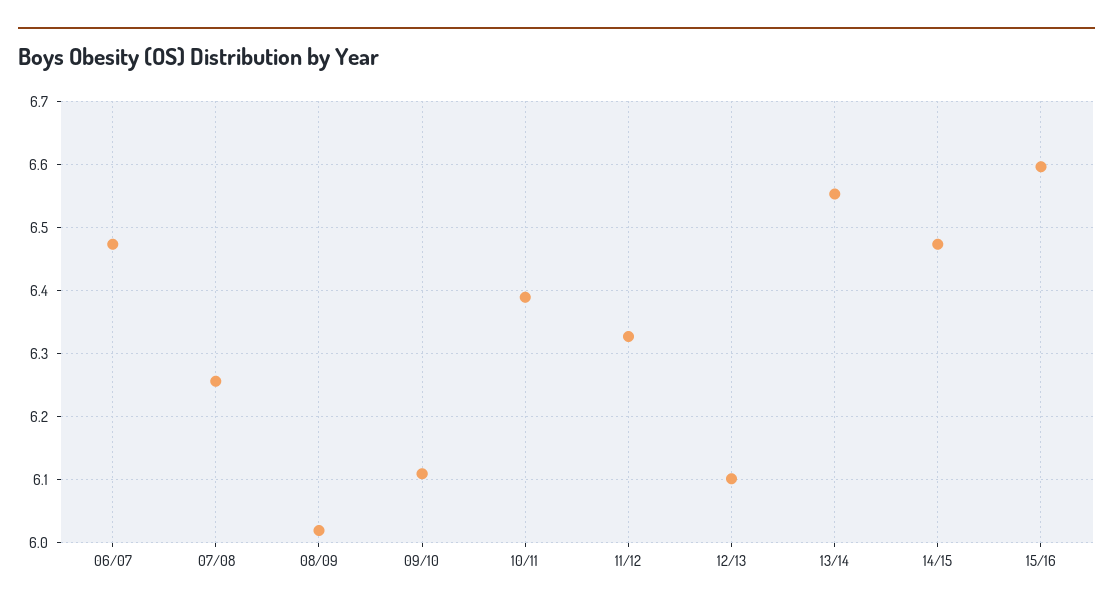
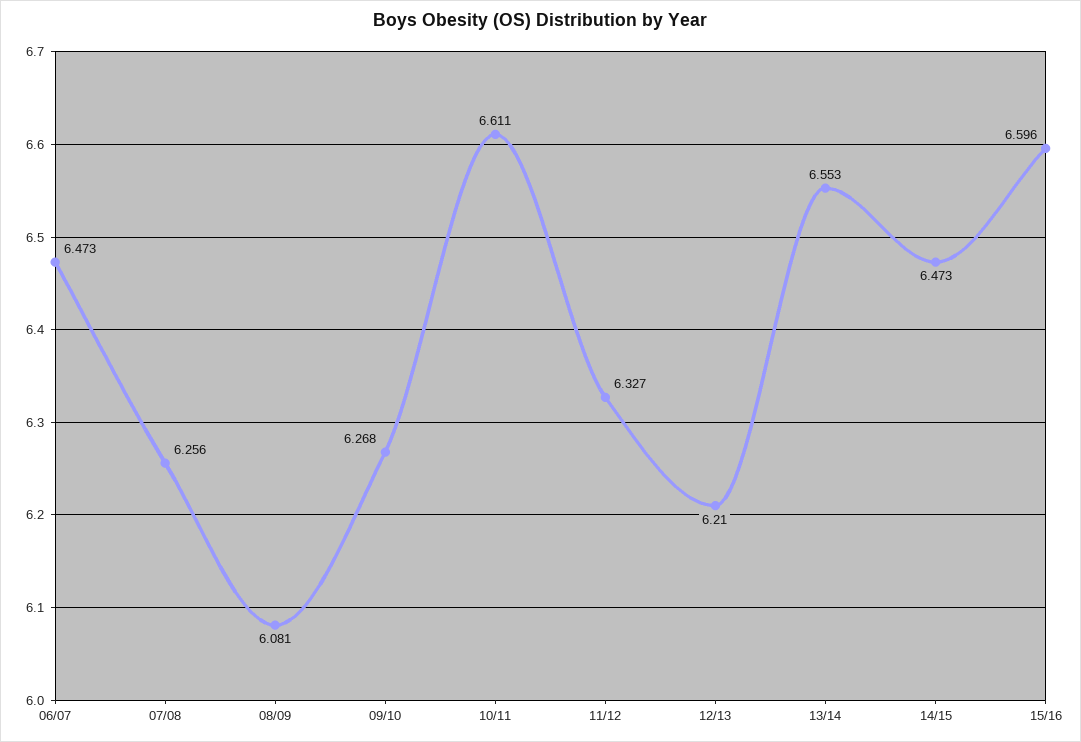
  {
    "06/07": 6.473,
    "07/08": 6.256,
-   "08/09": 6.02,
+   "08/09": 6.081,
-   "09/10": 6.11,
+   "09/10": 6.268,
-   "10/11": 6.39,
+   "10/11": 6.611,
    "11/12": 6.327,
-   "12/13": 6.1,
+   "12/13": 6.21,
    "13/14": 6.553,
    "14/15": 6.473,
    "15/16": 6.596
  }

